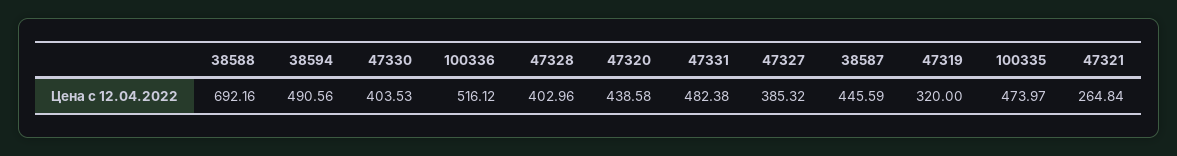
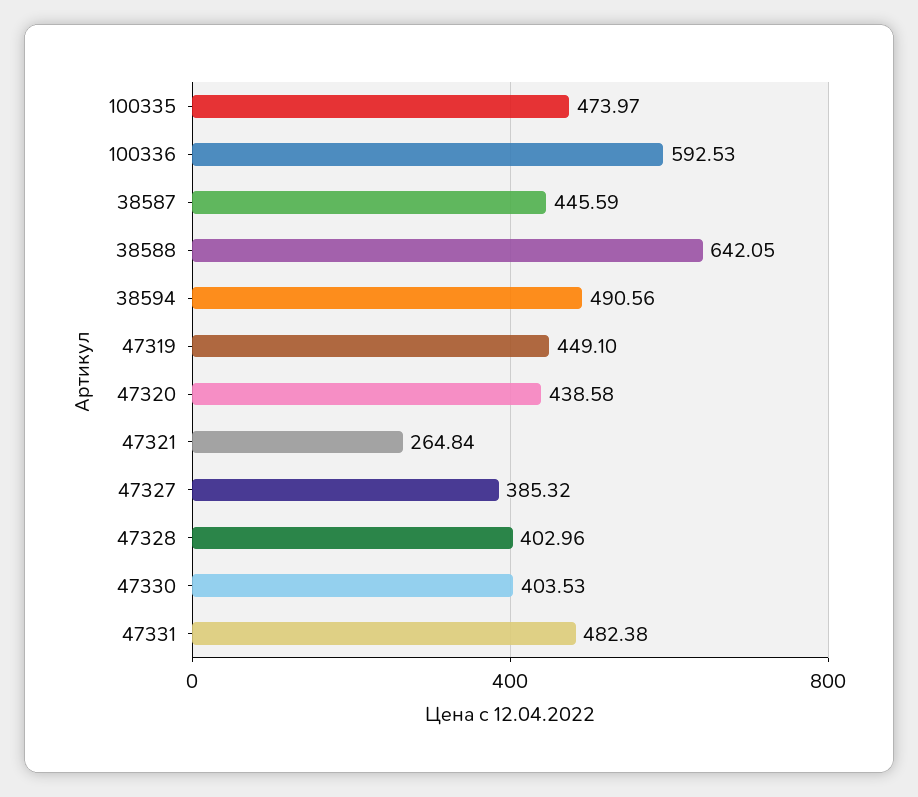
  {
-   "38588": 692.16,
+   "38588": 642.05,
    "38594": 490.56,
    "47330": 403.53,
-   "100336": 516.12,
+   "100336": 592.53,
    "47328": 402.96,
    "47320": 438.58,
    "47331": 482.38,
    "47327": 385.32,
    "38587": 445.59,
-   "47319": 320,
+   "47319": 449.1,
    "100335": 473.97,
    "47321": 264.84
  }

